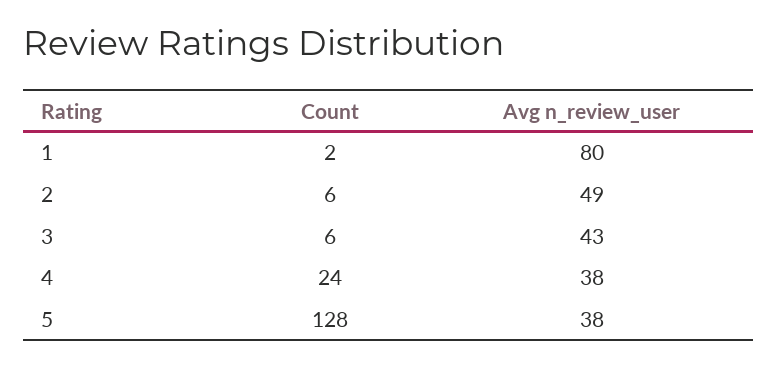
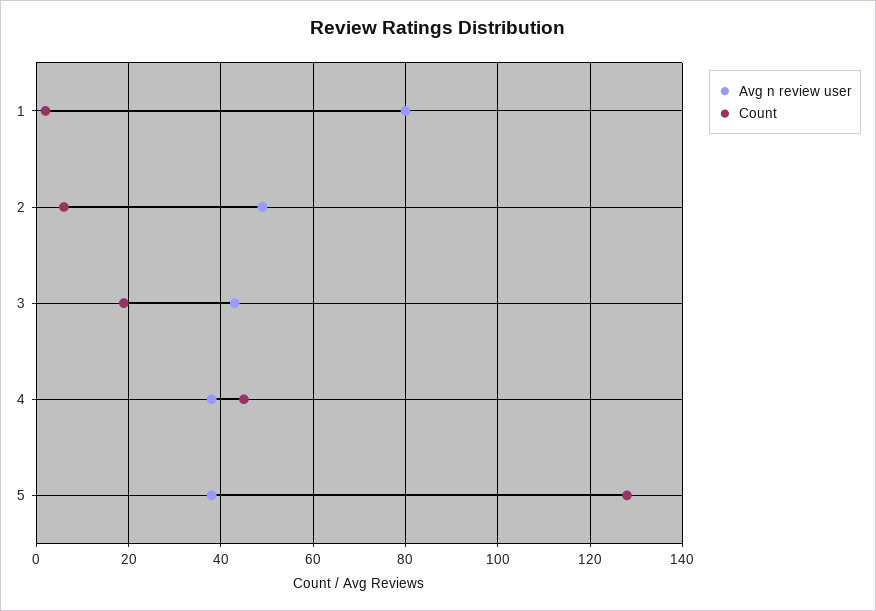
  {
    "Count": {
      "1": 2,
      "2": 6,
-     "3": 6,
+     "3": 20,
-     "4": 24,
+     "4": 45,
      "5": 128
    },
    "Avg n_review_user": {
      "1": 80,
      "2": 49,
      "3": 43,
      "4": 38,
      "5": 38
    }
  }

